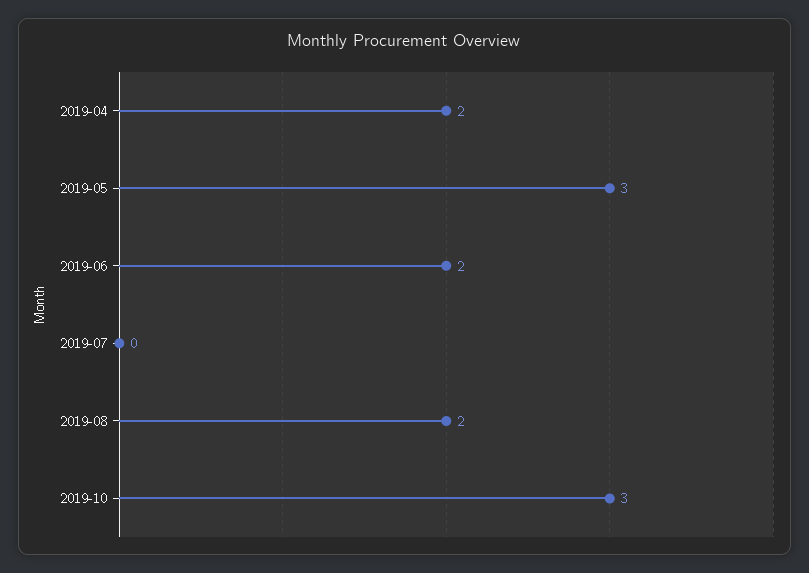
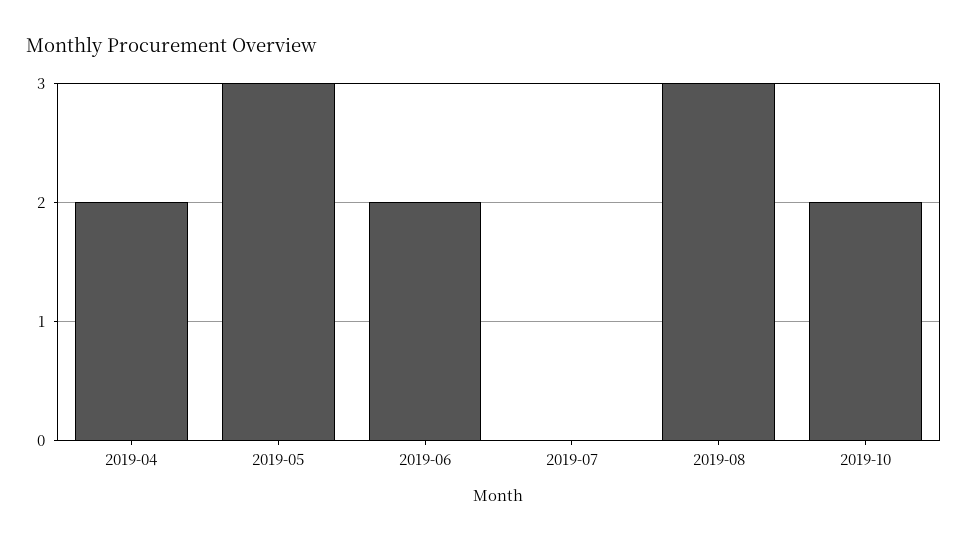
  {
    "2019-04": 2,
    "2019-05": 3,
    "2019-06": 2,
    "2019-07": 0,
-   "2019-08": 2,
+   "2019-08": 3,
-   "2019-10": 3
+   "2019-10": 2
  }

